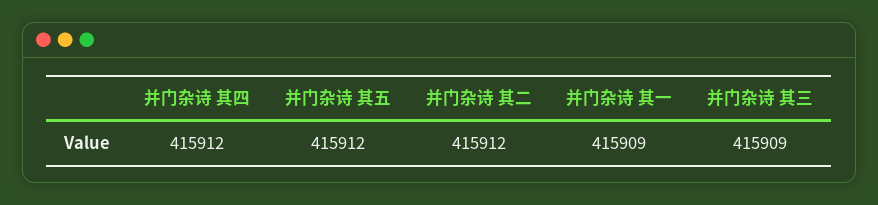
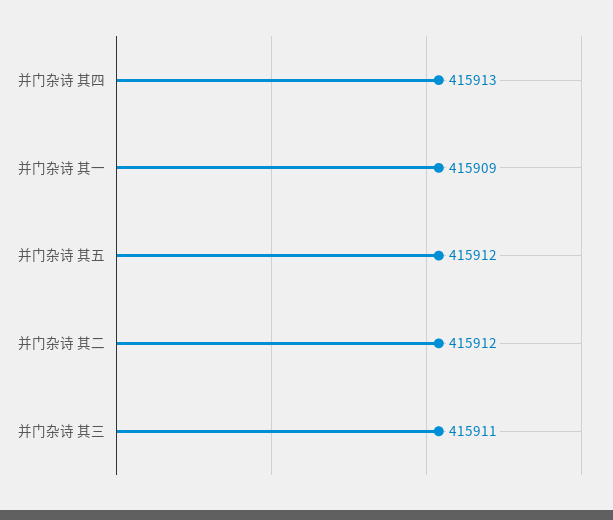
  {
-   "并门杂诗 其四": 415912,
+   "并门杂诗 其四": 415913,
    "并门杂诗 其五": 415912,
    "并门杂诗 其二": 415912,
    "并门杂诗 其一": 415909,
-   "并门杂诗 其三": 415909
+   "并门杂诗 其三": 415911
  }

